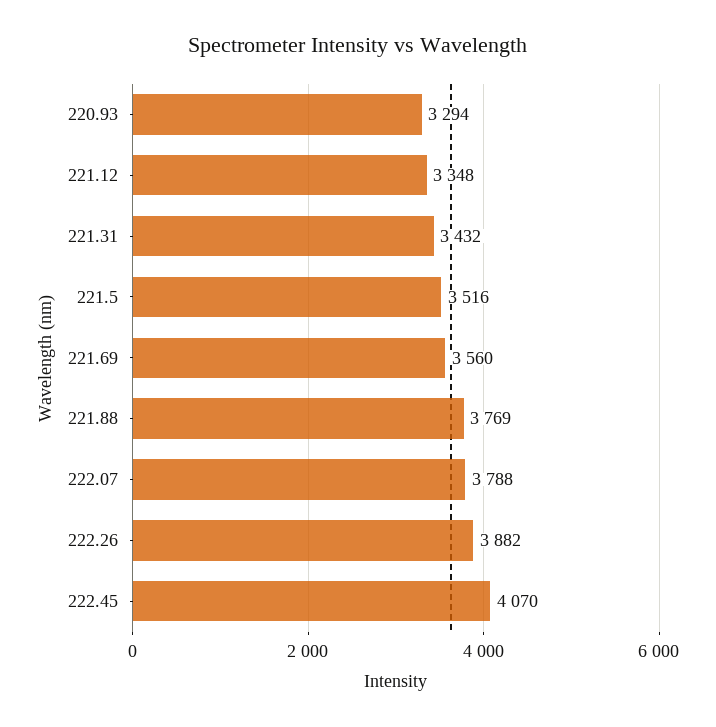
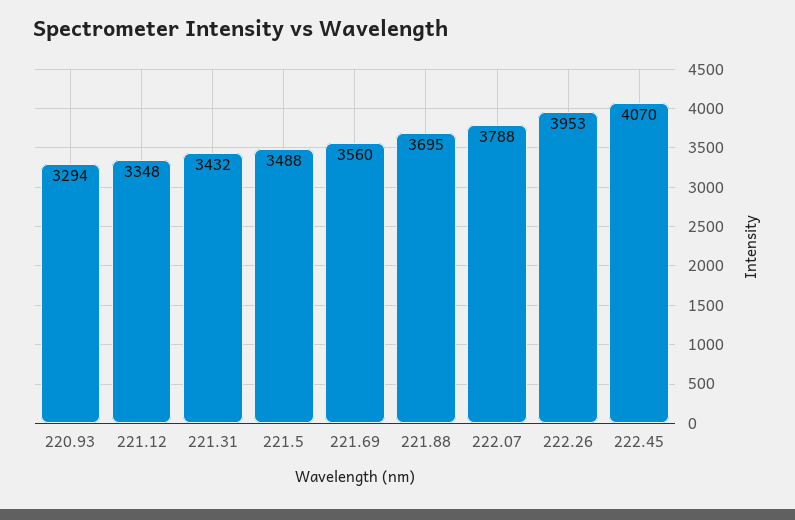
  {
    "220.93": 3294,
    "221.12": 3348,
    "221.31": 3432,
-   "221.5": 3516,
+   "221.5": 3488,
    "221.69": 3560,
-   "221.88": 3769,
+   "221.88": 3695,
    "222.07": 3788,
-   "222.26": 3882,
+   "222.26": 3953,
    "222.45": 4070
  }

